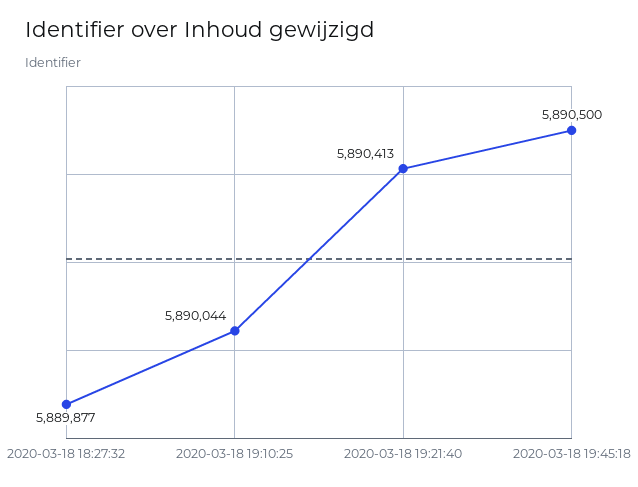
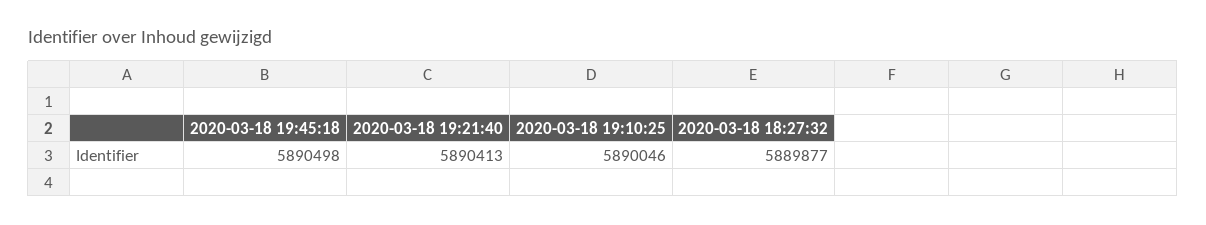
  {
    "2020-03-18 18:27:32": 5889877,
-   "2020-03-18 19:10:25": 5890044,
+   "2020-03-18 19:10:25": 5890046,
    "2020-03-18 19:21:40": 5890413,
-   "2020-03-18 19:45:18": 5890500
+   "2020-03-18 19:45:18": 5890498
  }

